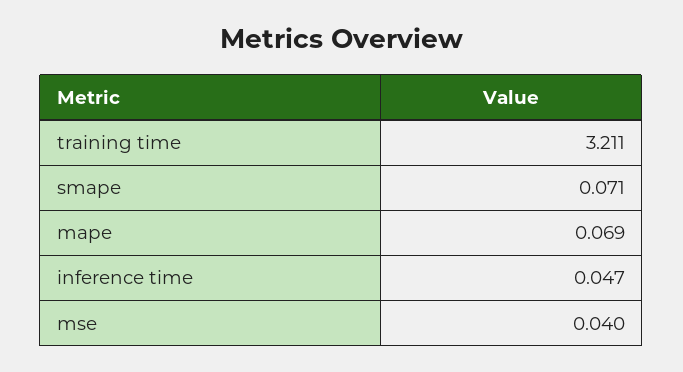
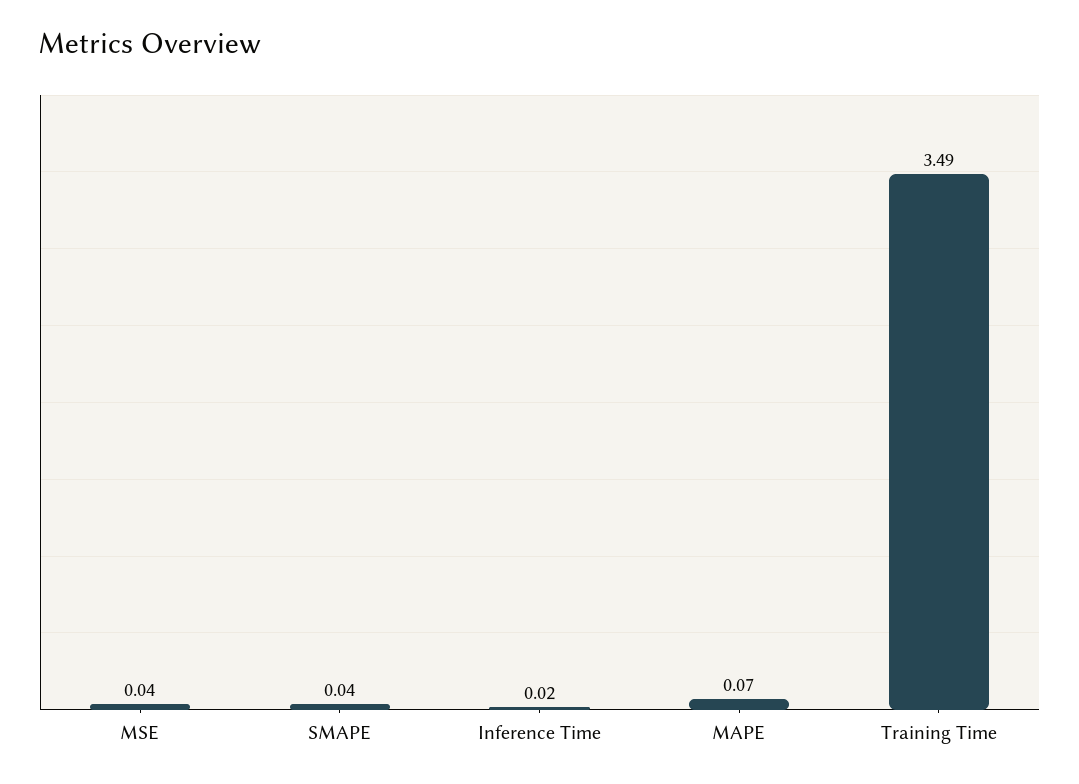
  {
-   "training time": 3.211,
+   "training time": 3.49,
-   "smape": 0.071,
+   "smape": 0.04,
    "mape": 0.069,
-   "inference time": 0.047,
+   "inference time": 0.02,
    "mse": 0.04
  }

